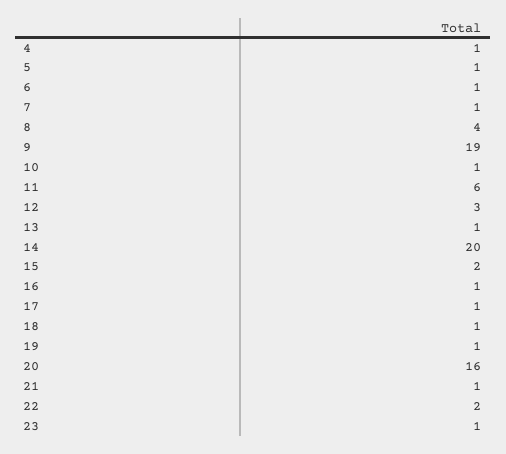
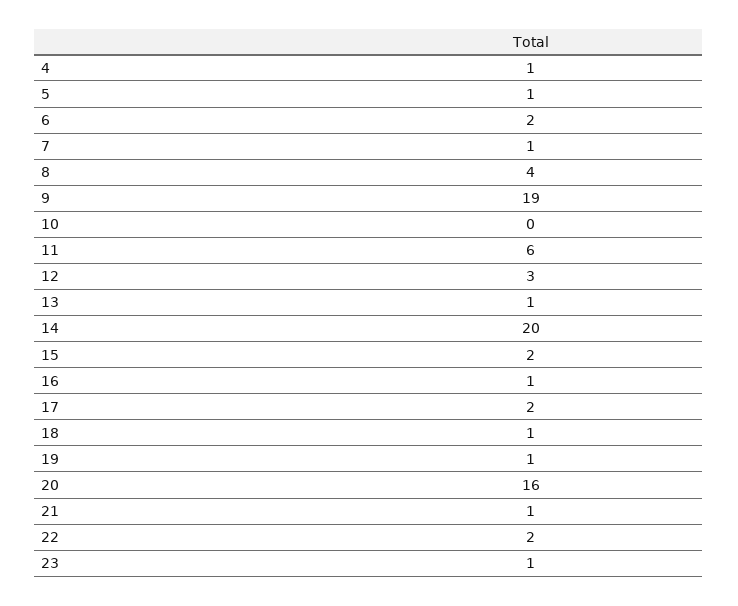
  {
    "4": 1,
    "5": 1,
-   "6": 1,
+   "6": 2,
    "7": 1,
    "8": 4,
    "9": 19,
-   "10": 1,
+   "10": 0,
    "11": 6,
    "12": 3,
    "13": 1,
    "14": 20,
    "15": 2,
    "16": 1,
-   "17": 1,
+   "17": 2,
    "18": 1,
    "19": 1,
    "20": 16,
    "21": 1,
    "22": 2,
    "23": 1
  }

